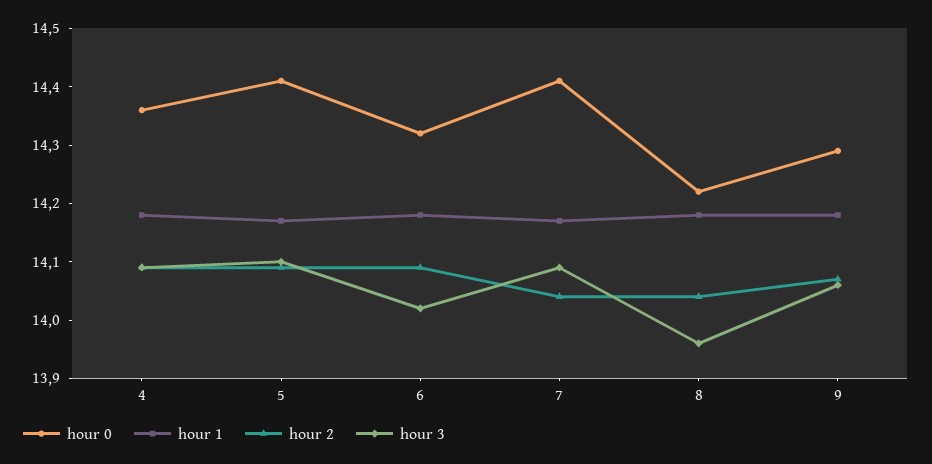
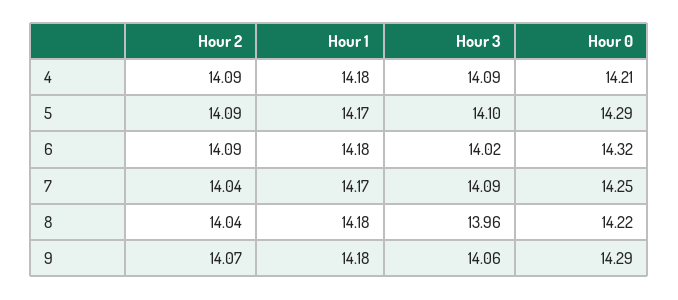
  {
    "hour 0": {
-     "4": 14.35,
+     "4": 14.21,
-     "5": 14.4,
+     "5": 14.29,
      "6": 14.32,
-     "7": 14.4,
+     "7": 14.25,
      "8": 14.22,
      "9": 14.29
    },
    "hour 1": {
      "4": 14.18,
      "5": 14.17,
      "6": 14.18,
      "7": 14.17,
      "8": 14.18,
      "9": 14.18
    },
    "hour 2": {
      "4": 14.09,
      "5": 14.09,
      "6": 14.09,
      "7": 14.04,
      "8": 14.04,
      "9": 14.07
    },
    "hour 3": {
      "4": 14.09,
      "5": 14.1,
      "6": 14.02,
      "7": 14.09,
      "8": 13.96,
      "9": 14.06
    }
  }

